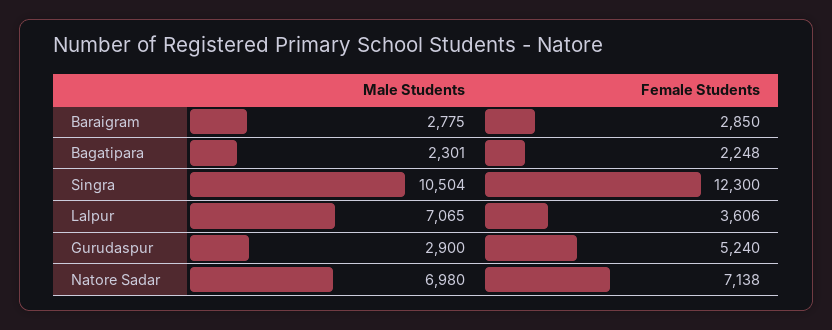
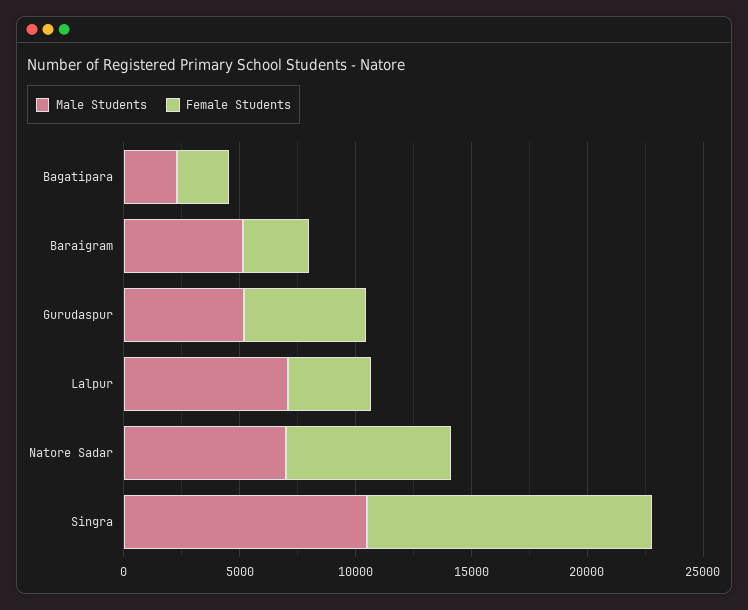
  {
    "Male Students": {
-     "Baraigram": 2775,
+     "Baraigram": 5000,
      "Bagatipara": 2301,
      "Singra": 10504,
      "Lalpur": 7065,
-     "Gurudaspur": 2900,
+     "Gurudaspur": 5000,
      "Natore Sadar": 6980
    },
    "Female Students": {
      "Baraigram": 2850,
      "Bagatipara": 2248,
      "Singra": 12300,
      "Lalpur": 3606,
      "Gurudaspur": 5240,
      "Natore Sadar": 7138
    }
  }

